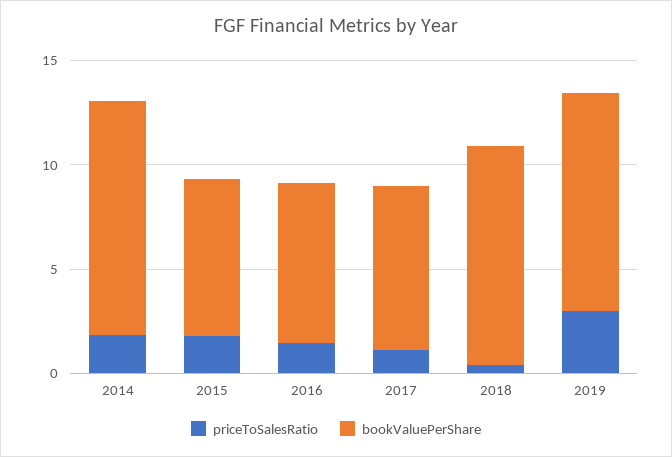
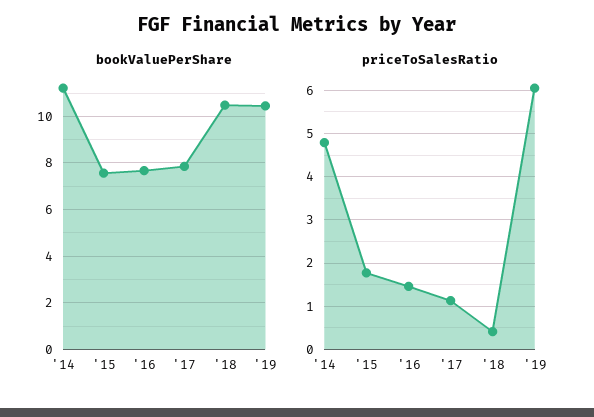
  {
    "priceToSalesRatio": {
-     "2014": 2,
+     "2014": 4.8,
      "2015": 1.8,
      "2016": 1.4,
      "2017": 1.2,
      "2018": 0.4,
-     "2019": 3
+     "2019": 6
    },
    "bookValuePerShare": {
      "2014": 11,
      "2015": 7.5,
      "2016": 7.5,
      "2017": 8,
      "2018": 10.5,
      "2019": 10.5
    }
  }

